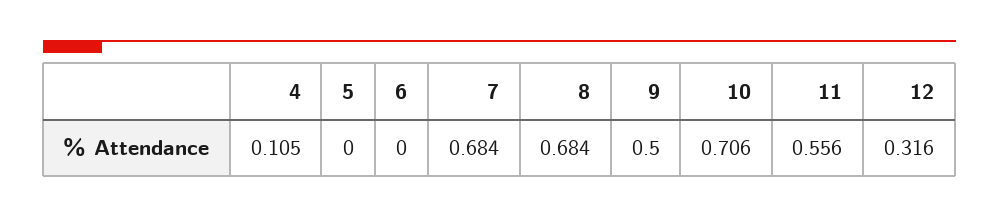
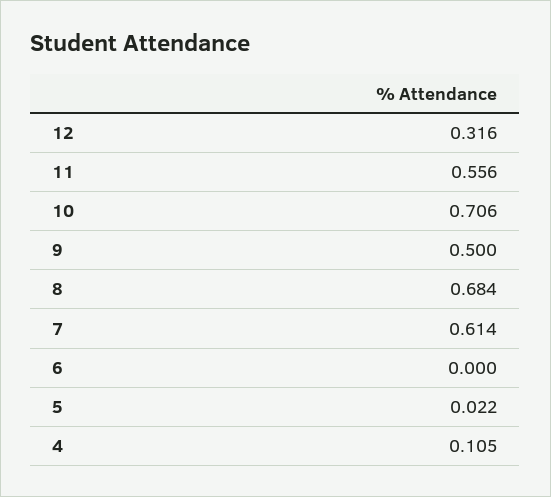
  {
    "4": 0.105,
-   "5": 0,
+   "5": 0.022,
    "6": 0,
-   "7": 0.684,
+   "7": 0.614,
    "8": 0.684,
    "9": 0.5,
    "10": 0.706,
    "11": 0.556,
    "12": 0.316
  }

